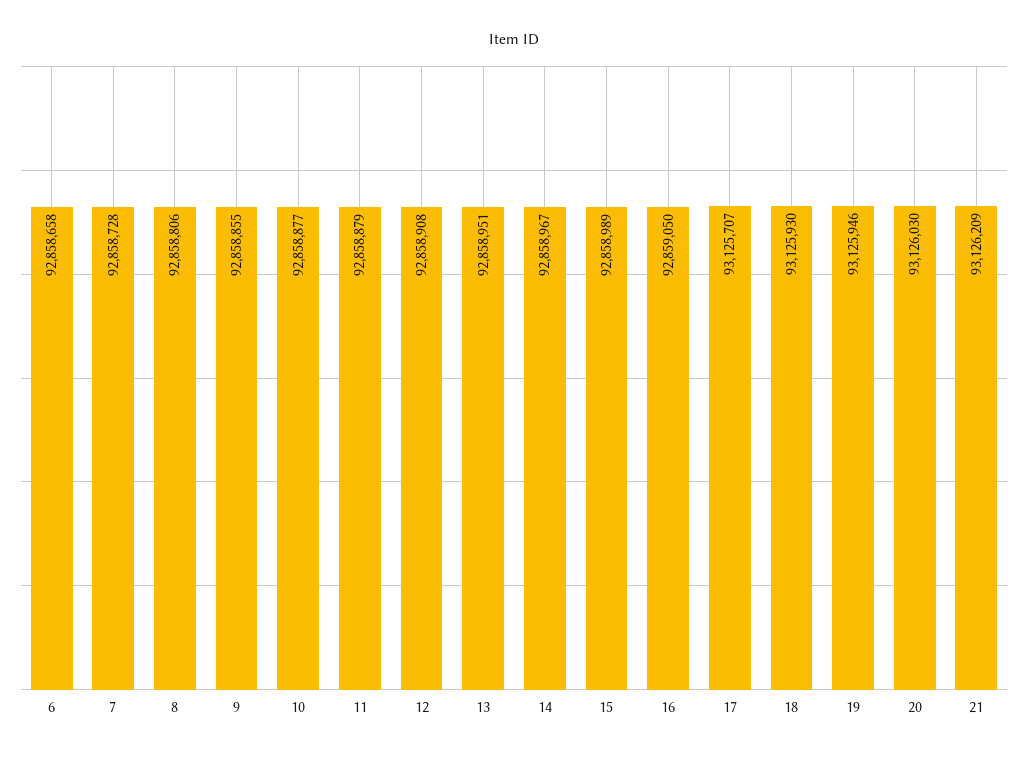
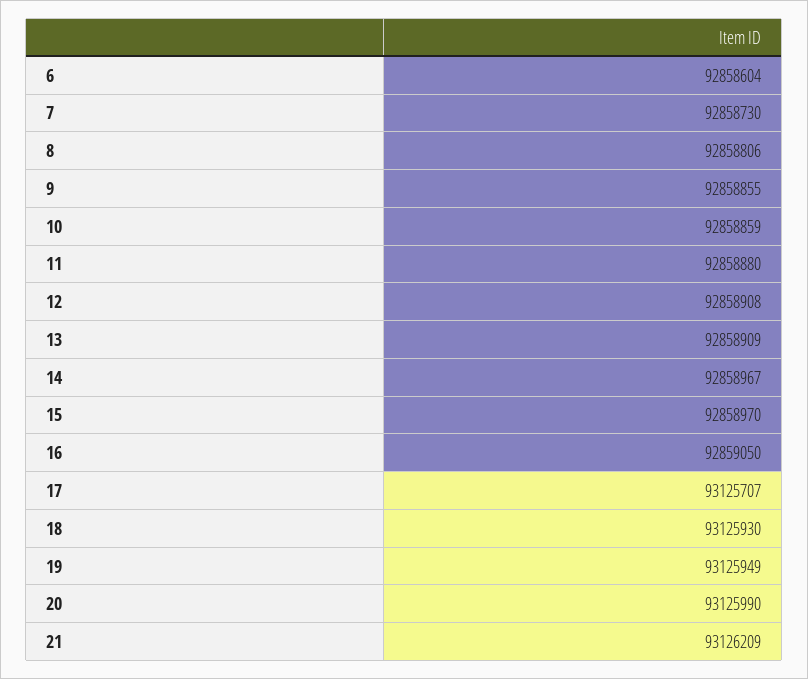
  {
-   "6": 92858658,
+   "6": 92858604,
-   "7": 92858728,
+   "7": 92858730,
    "8": 92858806,
    "9": 92858855,
-   "10": 92858877,
+   "10": 92858859,
-   "11": 92858879,
+   "11": 92858880,
    "12": 92858908,
-   "13": 92858951,
+   "13": 92858909,
    "14": 92858967,
-   "15": 92858989,
+   "15": 92858970,
    "16": 92859050,
    "17": 93125707,
    "18": 93125930,
-   "19": 93125946,
+   "19": 93125949,
-   "20": 93126030,
+   "20": 93125990,
    "21": 93126209
  }

